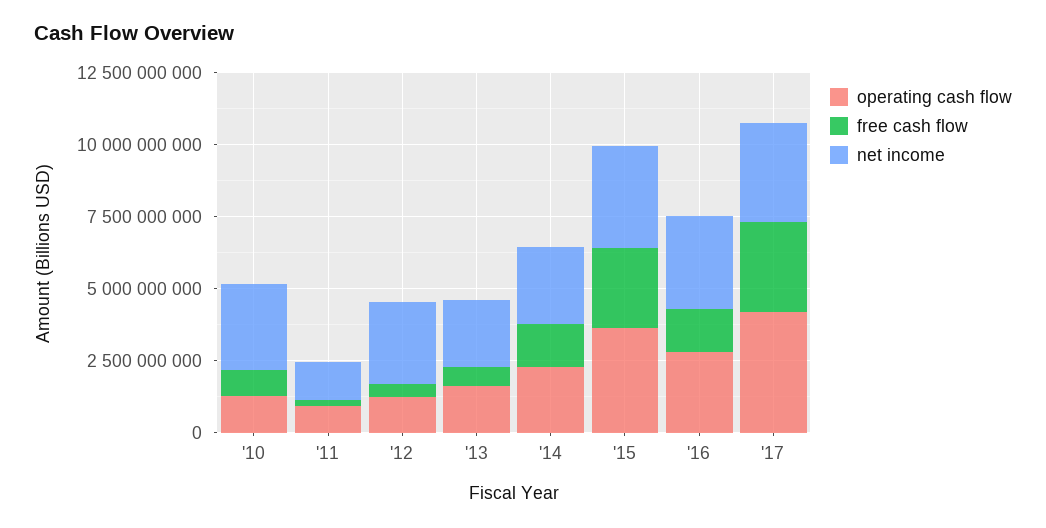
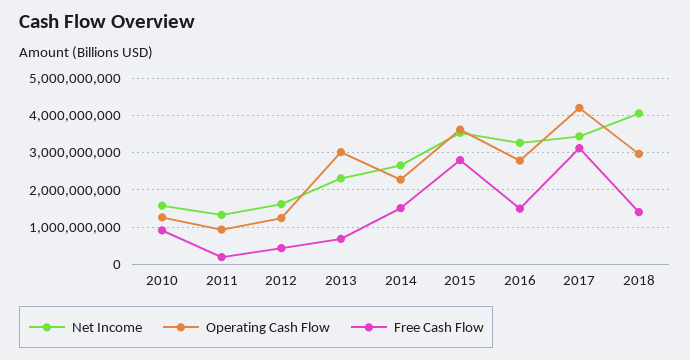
  {
    "operating cash flow": {
      "'10": 1200000000,
      "'11": 1000000000,
      "'12": 1200000000,
-     "'13": 1500000000,
+     "'13": 3000000000,
      "'14": 2200000000,
      "'15": 3600000000,
      "'16": 2800000000,
-     "'17": 4200000000
+     "'17": 4200000000,
+     "2018": 3000000000
    },
    "free cash flow": {
      "'10": 1000000000,
      "'11": 200000000,
      "'12": 400000000,
      "'13": 600000000,
      "'14": 1600000000,
      "'15": 2800000000,
      "'16": 1400000000,
-     "'17": 3200000000
+     "'17": 3200000000,
+     "2018": 1400000000
    },
    "net income": {
-     "'10": 3000000000,
+     "'10": 1600000000,
      "'11": 1400000000,
-     "'12": 3000000000,
+     "'12": 1600000000,
      "'13": 2400000000,
      "'14": 2600000000,
      "'15": 3600000000,
      "'16": 3200000000,
-     "'17": 3400000000
+     "'17": 3400000000,
+     "2018": 4000000000
    }
  }

